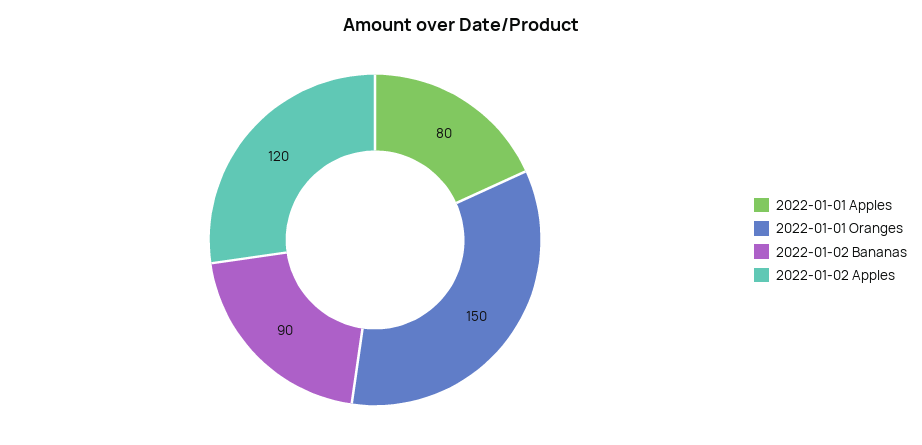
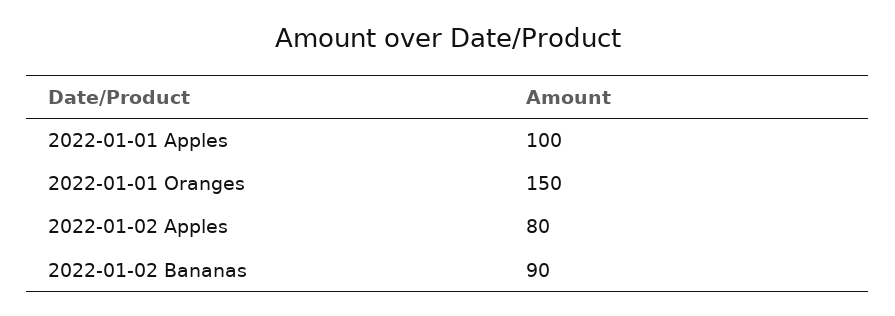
  {
-   "2022-01-01 Apples": 80,
+   "2022-01-01 Apples": 100,
    "2022-01-01 Oranges": 150,
    "2022-01-02 Bananas": 90,
-   "2022-01-02 Apples": 120
+   "2022-01-02 Apples": 80
  }

